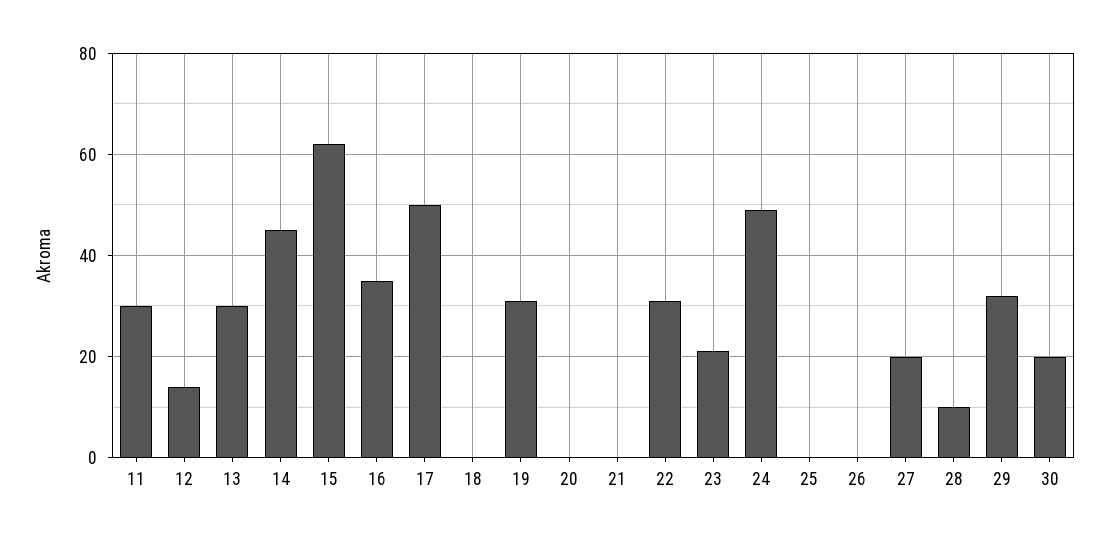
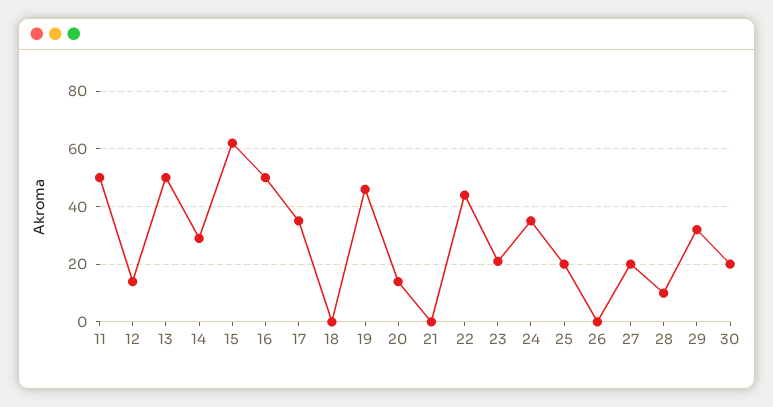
  {
-   "11": 30,
+   "11": 50,
    "12": 15,
-   "13": 30,
+   "13": 50,
-   "14": 45,
+   "14": 30,
    "15": 60,
-   "16": 35,
+   "16": 50,
-   "17": 50,
+   "17": 35,
    "18": 0,
-   "19": 30,
+   "19": 45,
-   "20": 0,
+   "20": 15,
    "21": 0,
-   "22": 30,
+   "22": 45,
    "23": 20,
-   "24": 50,
+   "24": 35,
-   "25": 0,
+   "25": 20,
    "26": 0,
    "27": 20,
    "28": 10,
    "29": 30,
    "30": 20
  }

